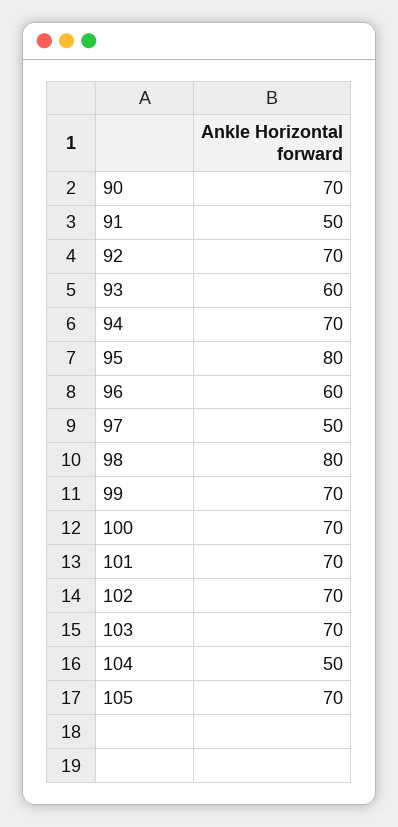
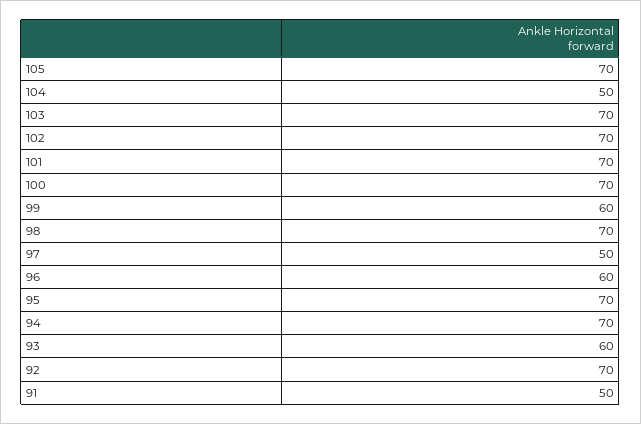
  {
-   "90": 70,
    "91": 50,
    "92": 70,
    "93": 60,
    "94": 70,
-   "95": 80,
+   "95": 70,
    "96": 60,
    "97": 50,
-   "98": 80,
+   "98": 70,
-   "99": 70,
+   "99": 60,
    "100": 70,
    "101": 70,
    "102": 70,
    "103": 70,
    "104": 50,
    "105": 70
  }

